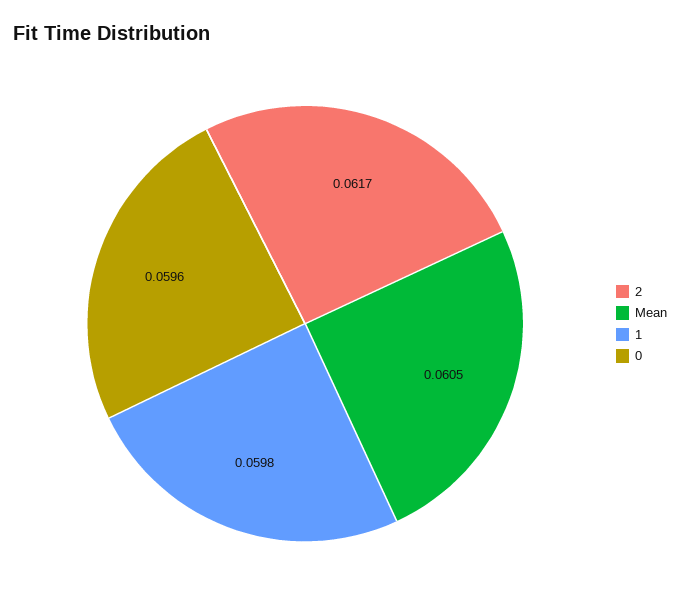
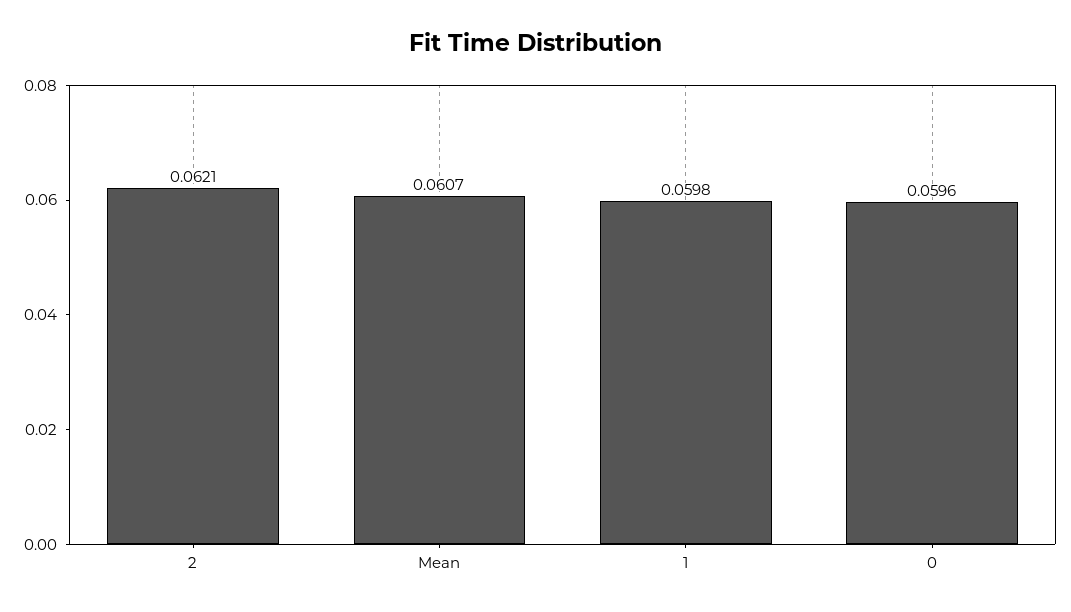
  {
-   "2": 0.0617,
+   "2": 0.0621,
-   "Mean": 0.0605,
+   "Mean": 0.0607,
    "1": 0.0598,
    "0": 0.0596
  }

